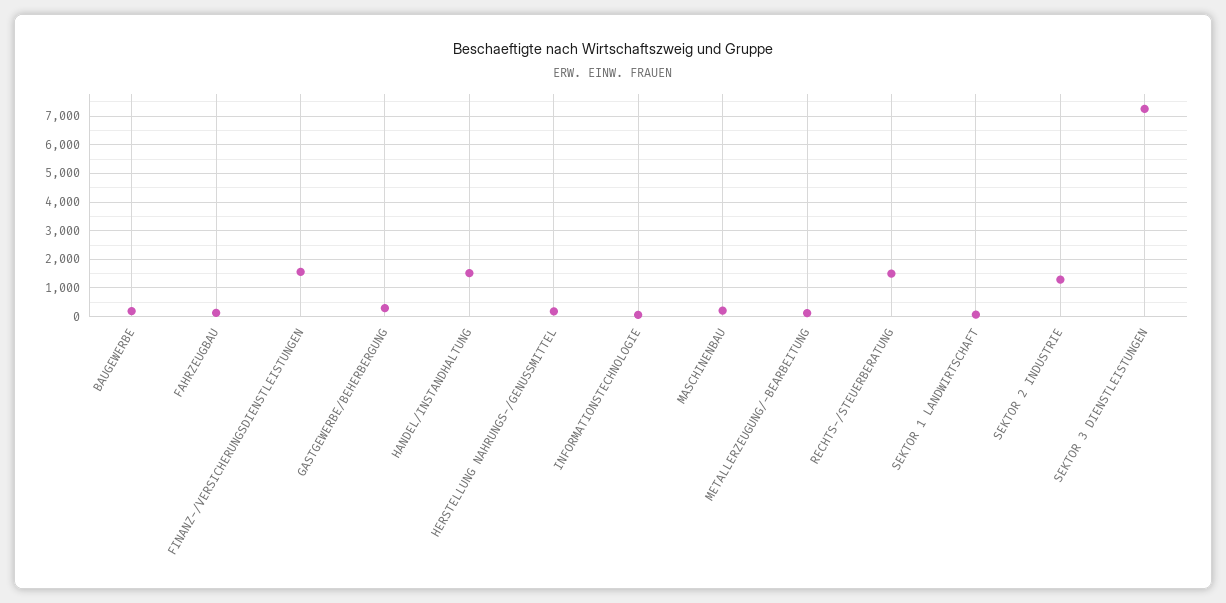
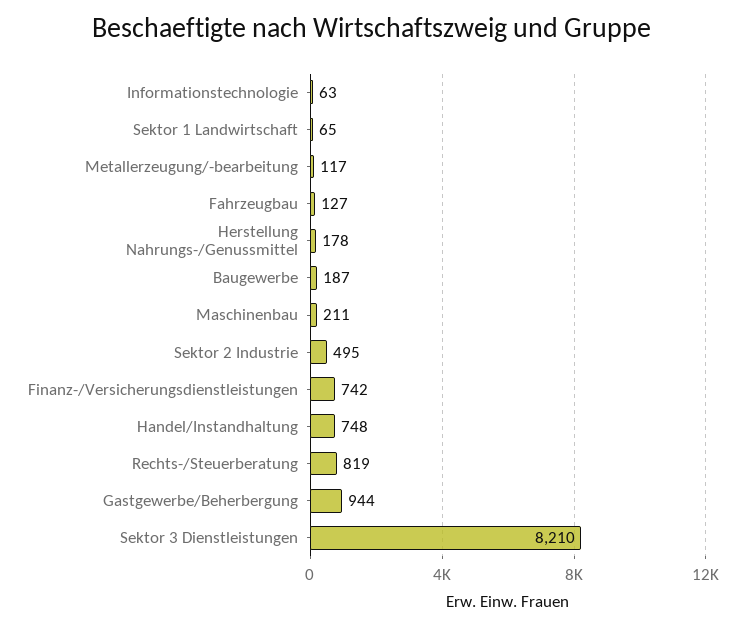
  {
    "BAUGEWERBE": 187,
    "FAHRZEUGBAU": 127,
-   "FINANZ-/VERSICHERUNGSDIENSTLEISTUNGEN": 1500,
+   "FINANZ-/VERSICHERUNGSDIENSTLEISTUNGEN": 742,
-   "GASTGEWERBE/BEHERBERGUNG": 250,
+   "GASTGEWERBE/BEHERBERGUNG": 944,
-   "HANDEL/INSTANDHALTUNG": 1500,
+   "HANDEL/INSTANDHALTUNG": 748,
    "HERSTELLUNG NAHRUNGS-/GENUSSMITTEL": 178,
    "INFORMATIONSTECHNOLOGIE": 63,
    "MASCHINENBAU": 211,
    "METALLERZEUGUNG/-BEARBEITUNG": 117,
-   "RECHTS-/STEUERBERATUNG": 1500,
+   "RECHTS-/STEUERBERATUNG": 819,
    "SEKTOR 1 LANDWIRTSCHAFT": 65,
-   "SEKTOR 2 INDUSTRIE": 1250,
+   "SEKTOR 2 INDUSTRIE": 495,
-   "SEKTOR 3 DIENSTLEISTUNGEN": 7250
+   "SEKTOR 3 DIENSTLEISTUNGEN": 8210
  }

